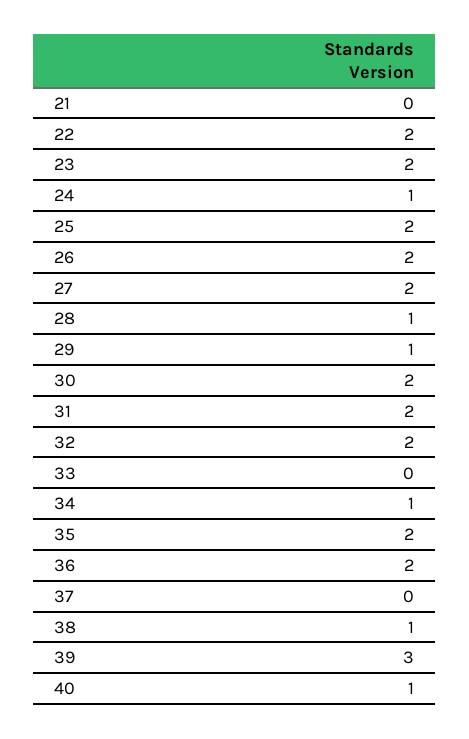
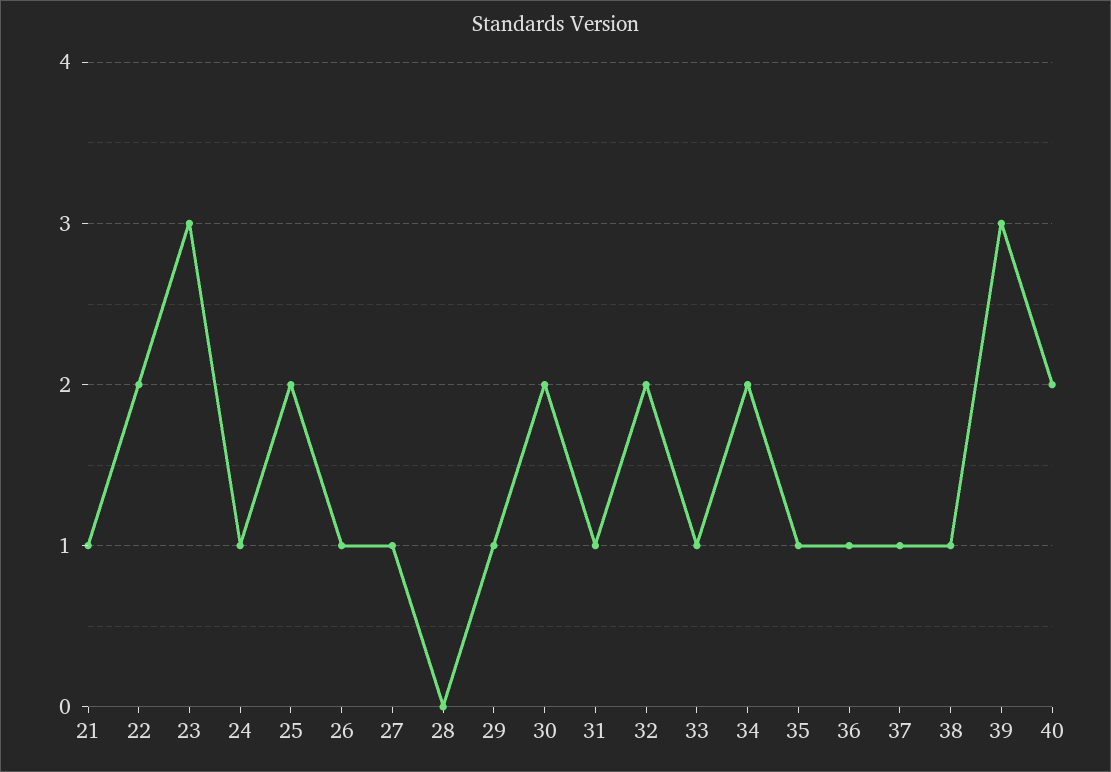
  {
-   "21": 0,
+   "21": 1,
    "22": 2,
-   "23": 2,
+   "23": 3,
    "24": 1,
    "25": 2,
-   "26": 2,
+   "26": 1,
-   "27": 2,
+   "27": 1,
-   "28": 1,
+   "28": 0,
    "29": 1,
    "30": 2,
-   "31": 2,
+   "31": 1,
    "32": 2,
-   "33": 0,
+   "33": 1,
-   "34": 1,
+   "34": 2,
-   "35": 2,
+   "35": 1,
-   "36": 2,
+   "36": 1,
-   "37": 0,
+   "37": 1,
    "38": 1,
    "39": 3,
-   "40": 1
+   "40": 2
  }

